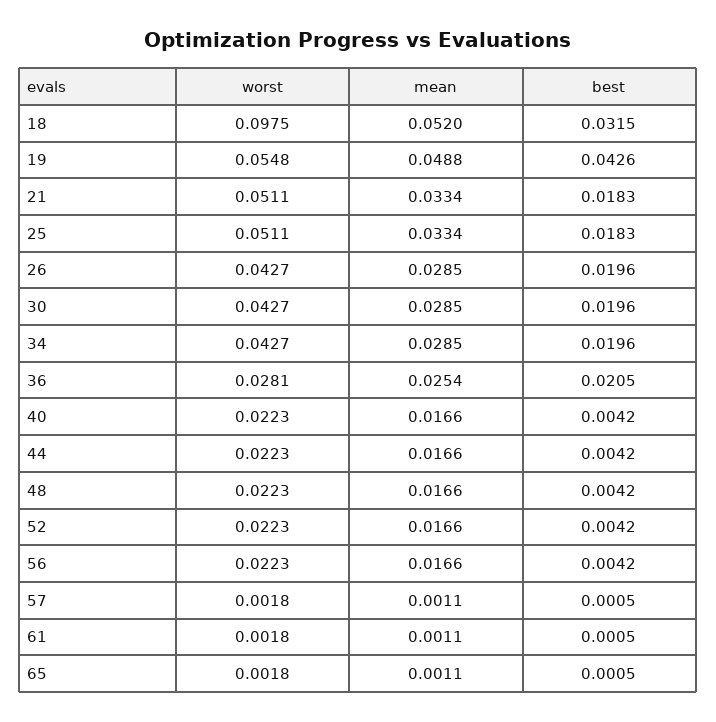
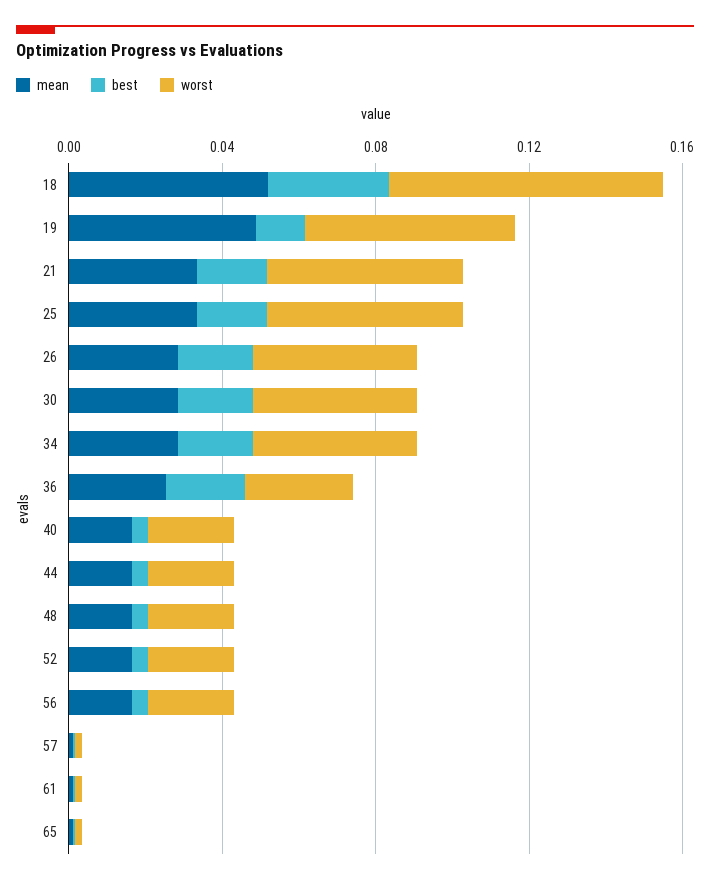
  {
    "worst": {
-     "18": 0.0975,
+     "18": 0.07,
      "19": 0.0548,
      "21": 0.0511,
      "25": 0.0511,
      "26": 0.0427,
      "30": 0.0427,
      "34": 0.0427,
      "36": 0.0281,
      "40": 0.0223,
      "44": 0.0223,
      "48": 0.0223,
      "52": 0.0223,
      "56": 0.0223,
      "57": 0.0018,
      "61": 0.0018,
      "65": 0.0018
    },
    "mean": {
      "18": 0.052,
      "19": 0.0488,
      "21": 0.0334,
      "25": 0.0334,
      "26": 0.0285,
      "30": 0.0285,
      "34": 0.0285,
      "36": 0.0254,
      "40": 0.0166,
      "44": 0.0166,
      "48": 0.0166,
      "52": 0.0166,
      "56": 0.0166,
      "57": 0.0011,
      "61": 0.0011,
      "65": 0.0011
    },
    "best": {
      "18": 0.0315,
-     "19": 0.0426,
+     "19": 0.01,
      "21": 0.0183,
      "25": 0.0183,
      "26": 0.0196,
      "30": 0.0196,
      "34": 0.0196,
      "36": 0.0205,
      "40": 0.0042,
      "44": 0.0042,
      "48": 0.0042,
      "52": 0.0042,
      "56": 0.0042,
      "57": 0.0005,
      "61": 0.0005,
      "65": 0.0005
    }
  }

